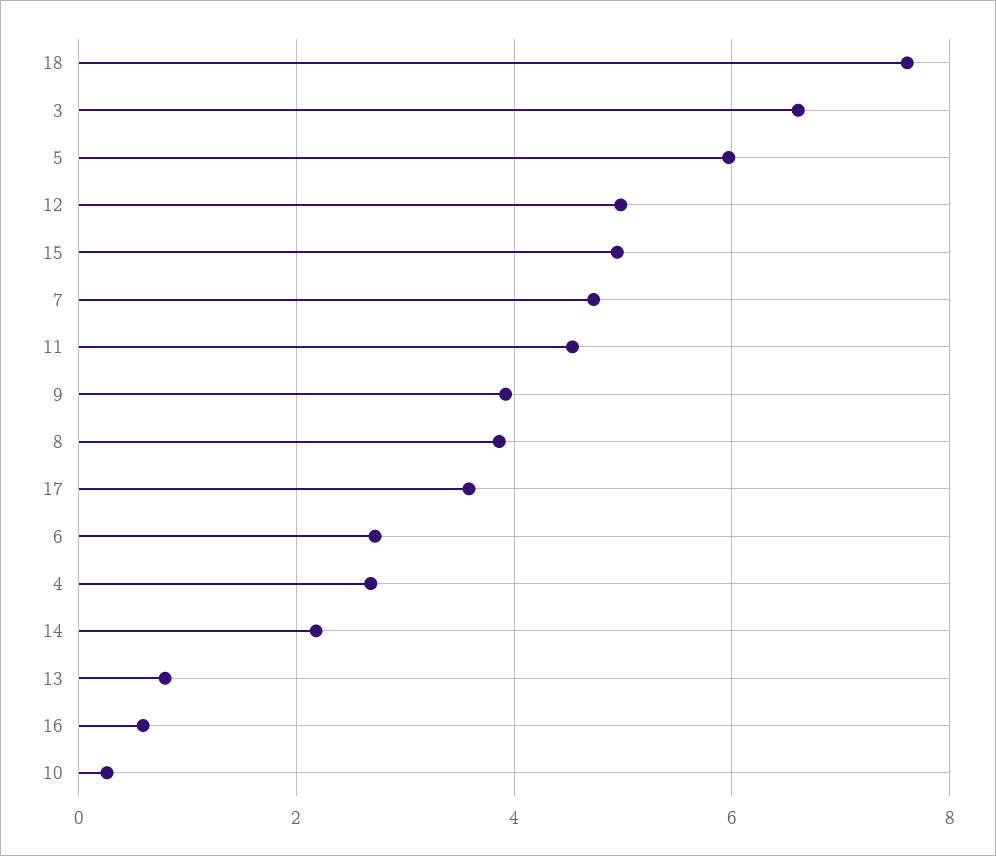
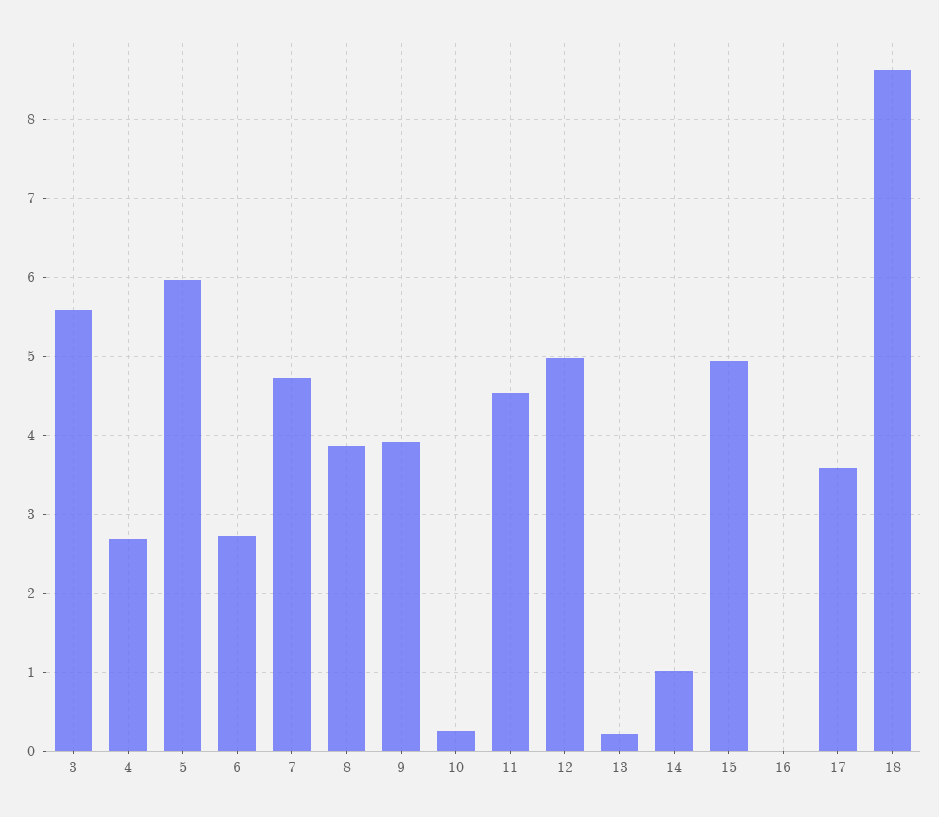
  {
-   "18": 7.6,
+   "18": 8.6,
-   "3": 6.6,
+   "3": 5.6,
    "5": 6,
    "12": 5,
    "15": 4.9,
    "7": 4.7,
    "11": 4.5,
    "9": 3.9,
    "8": 3.9,
    "17": 3.6,
    "6": 2.7,
    "4": 2.7,
-   "14": 2.2,
+   "14": 1,
-   "13": 0.8,
+   "13": 0.2,
-   "16": 0.6,
+   "16": 0,
    "10": 0.3
  }

